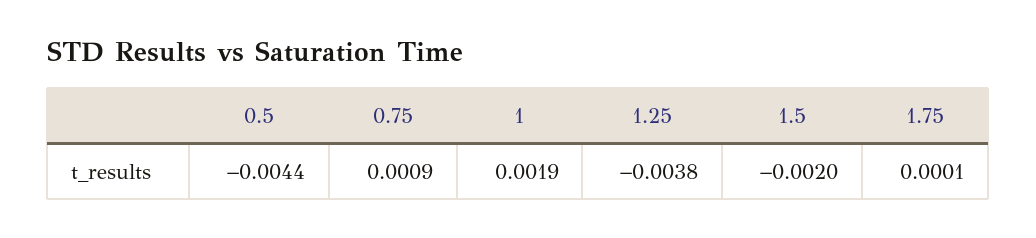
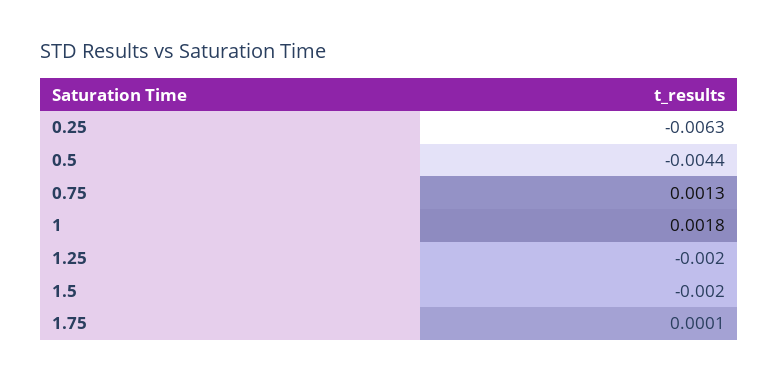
  {
    "0.5": -0.0044,
-   "0.75": 0.0009,
+   "0.75": 0.0013,
-   "1": 0.0019,
+   "1": 0.0018,
-   "1.25": -0.0038,
+   "1.25": -0.002,
    "1.5": -0.002,
-   "1.75": 0.0001
+   "1.75": 0.0001,
+   "0.25": -0.0063
  }

